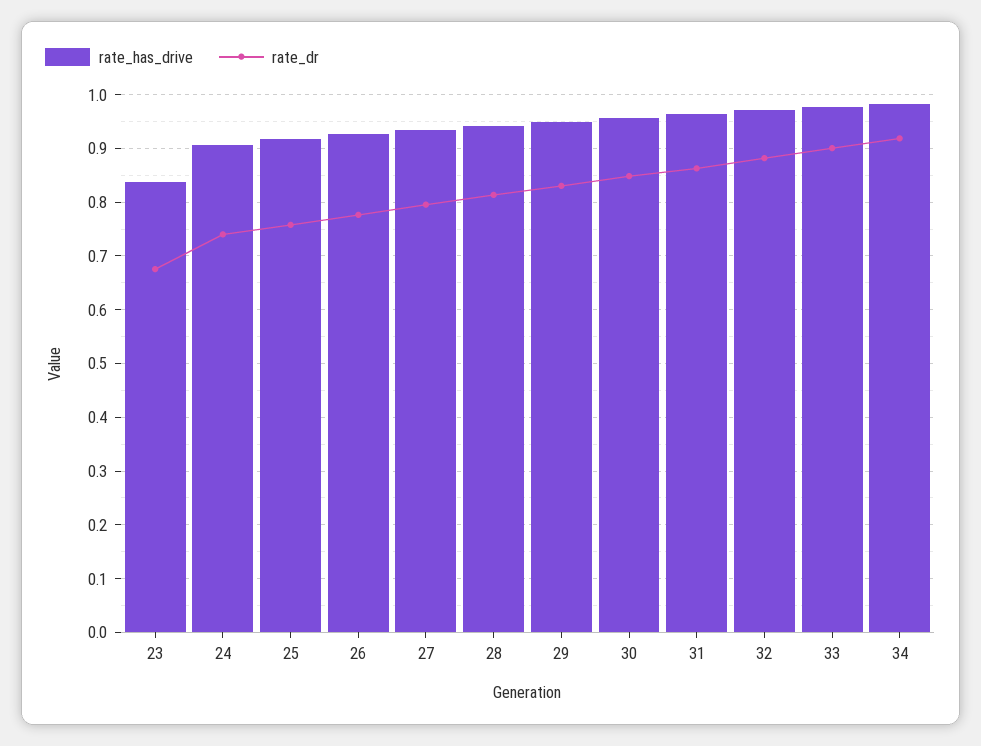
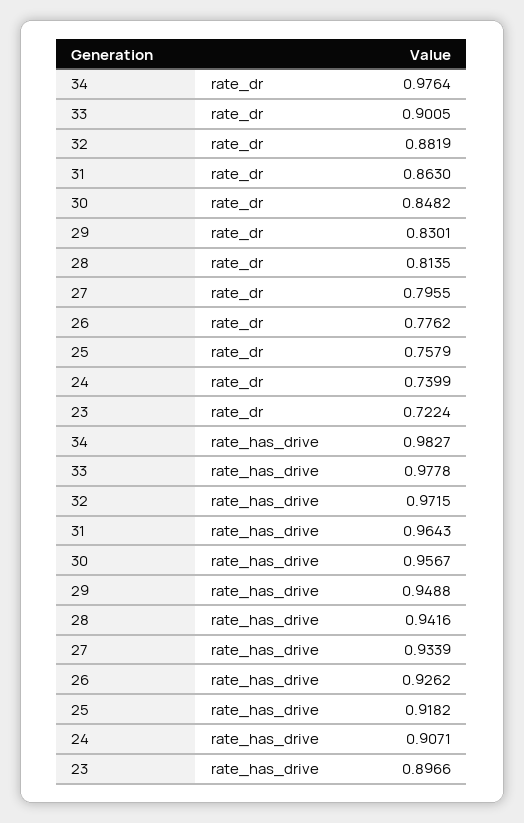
  {
    "rate_has_drive": {
-     "23": 0.84,
+     "23": 0.8966,
      "24": 0.9071,
      "25": 0.9182,
      "26": 0.9262,
      "27": 0.9339,
      "28": 0.9416,
      "29": 0.9488,
      "30": 0.9567,
      "31": 0.9643,
      "32": 0.9715,
      "33": 0.9778,
      "34": 0.9827
    },
    "rate_dr": {
-     "23": 0.68,
+     "23": 0.7224,
      "24": 0.7399,
      "25": 0.7579,
      "26": 0.7762,
      "27": 0.7955,
      "28": 0.8135,
      "29": 0.8301,
      "30": 0.8482,
      "31": 0.863,
      "32": 0.8819,
      "33": 0.9005,
-     "34": 0.92
+     "34": 0.9764
    }
  }

